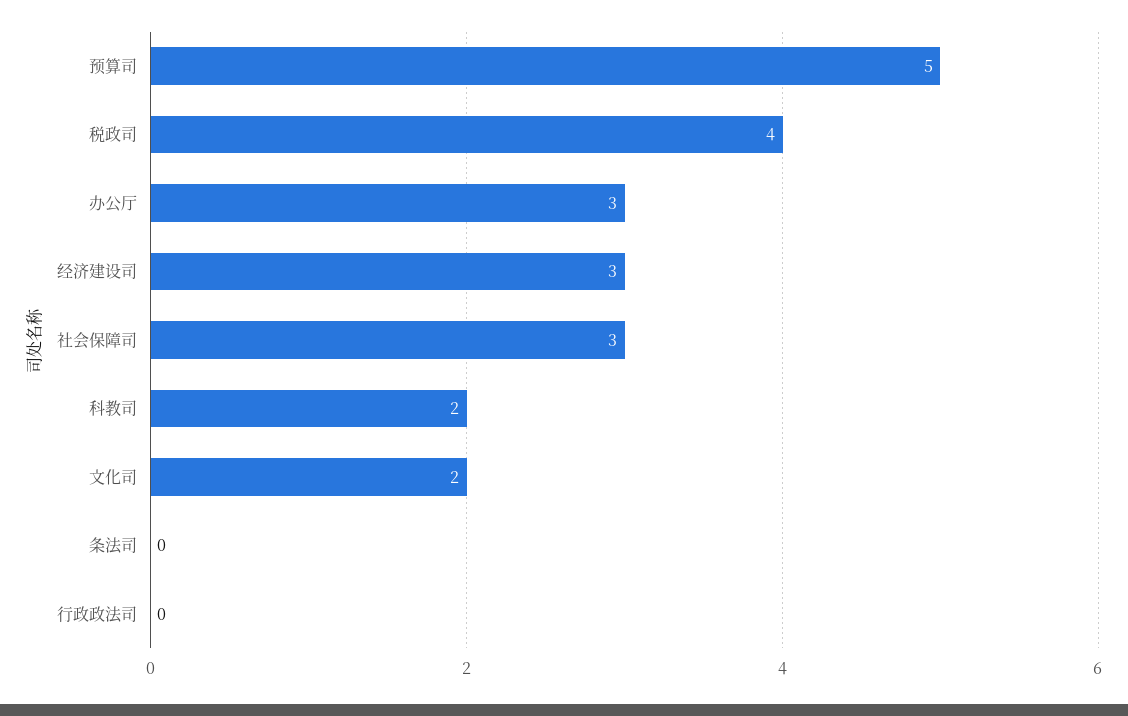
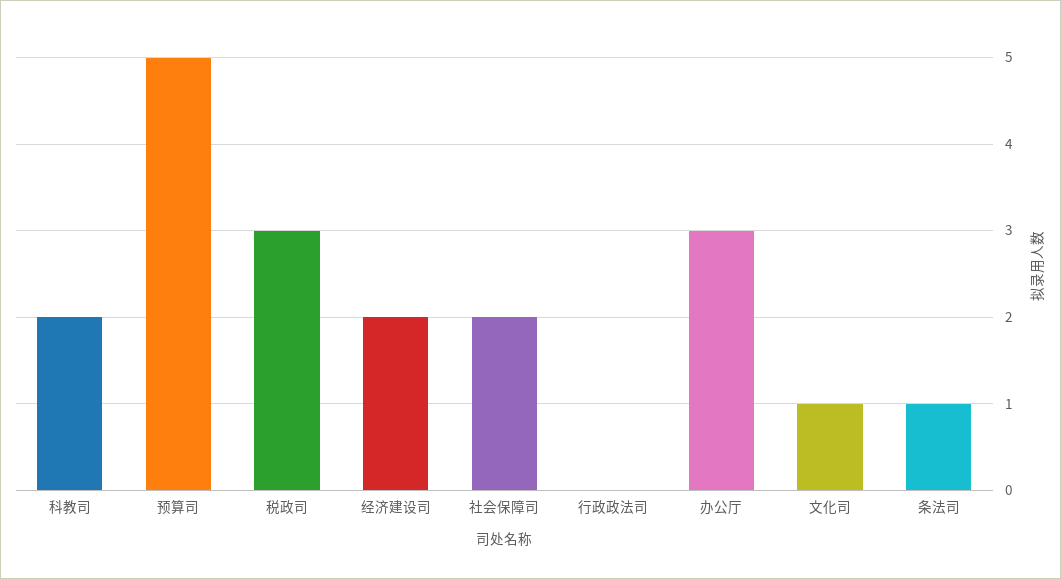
  {
    "预算司": 5,
-   "税政司": 4,
+   "税政司": 3,
    "办公厅": 3,
-   "经济建设司": 3,
+   "经济建设司": 2,
-   "社会保障司": 3,
+   "社会保障司": 2,
    "科教司": 2,
-   "文化司": 2,
+   "文化司": 1,
-   "条法司": 0,
+   "条法司": 1,
    "行政政法司": 0
  }

